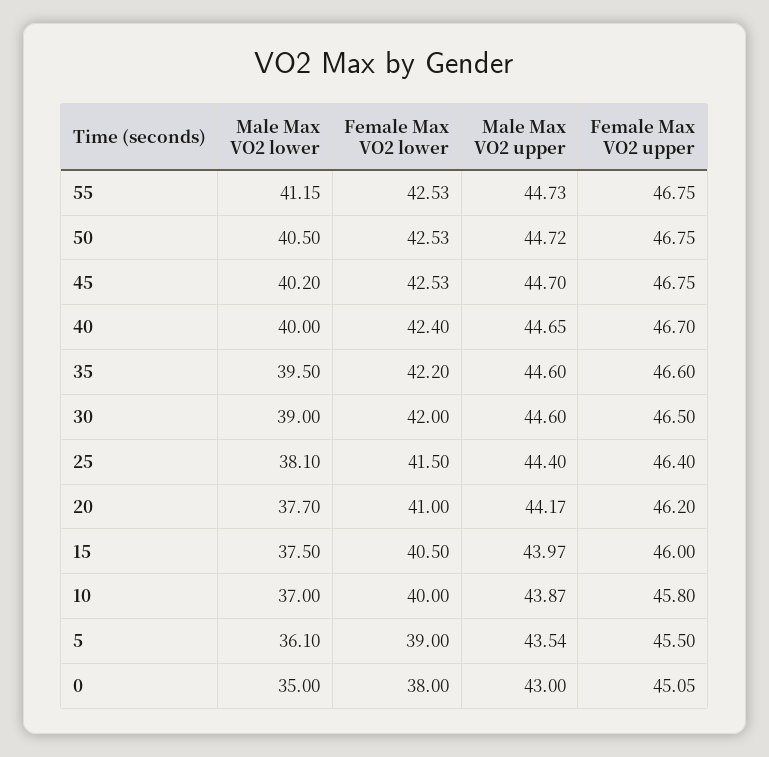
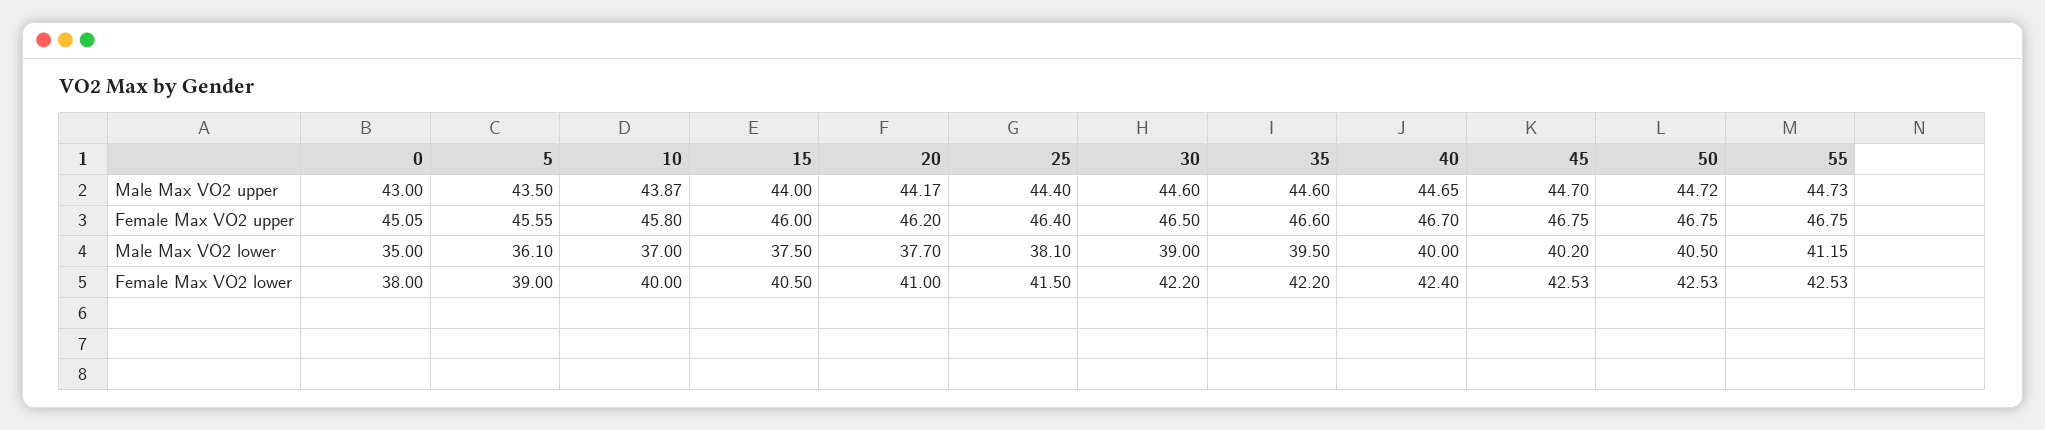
  {
    "Male Max VO2 lower": {
      "55": 41.15,
      "50": 40.5,
      "45": 40.2,
      "40": 40,
      "35": 39.5,
      "30": 39,
      "25": 38.1,
      "20": 37.7,
      "15": 37.5,
      "10": 37,
      "5": 36.1,
      "0": 35
    },
    "Female Max VO2 lower": {
      "55": 42.53,
      "50": 42.53,
      "45": 42.53,
      "40": 42.4,
      "35": 42.2,
-     "30": 42,
+     "30": 42.2,
      "25": 41.5,
      "20": 41,
      "15": 40.5,
      "10": 40,
      "5": 39,
      "0": 38
    },
    "Male Max VO2 upper": {
      "55": 44.73,
      "50": 44.72,
      "45": 44.7,
      "40": 44.65,
      "35": 44.6,
      "30": 44.6,
      "25": 44.4,
      "20": 44.17,
-     "15": 43.97,
+     "15": 44,
      "10": 43.87,
-     "5": 43.54,
+     "5": 43.5,
      "0": 43
    },
    "Female Max VO2 upper": {
      "55": 46.75,
      "50": 46.75,
      "45": 46.75,
      "40": 46.7,
      "35": 46.6,
      "30": 46.5,
      "25": 46.4,
      "20": 46.2,
      "15": 46,
      "10": 45.8,
-     "5": 45.5,
+     "5": 45.55,
      "0": 45.05
    }
  }

